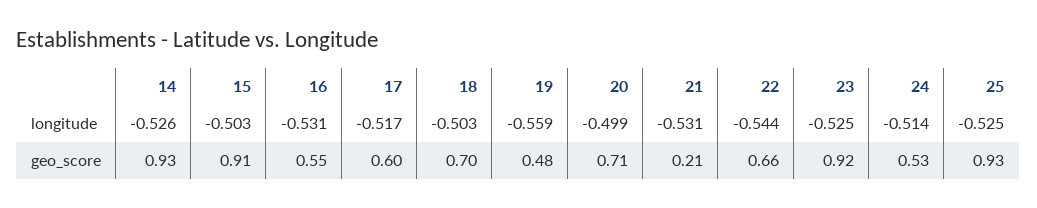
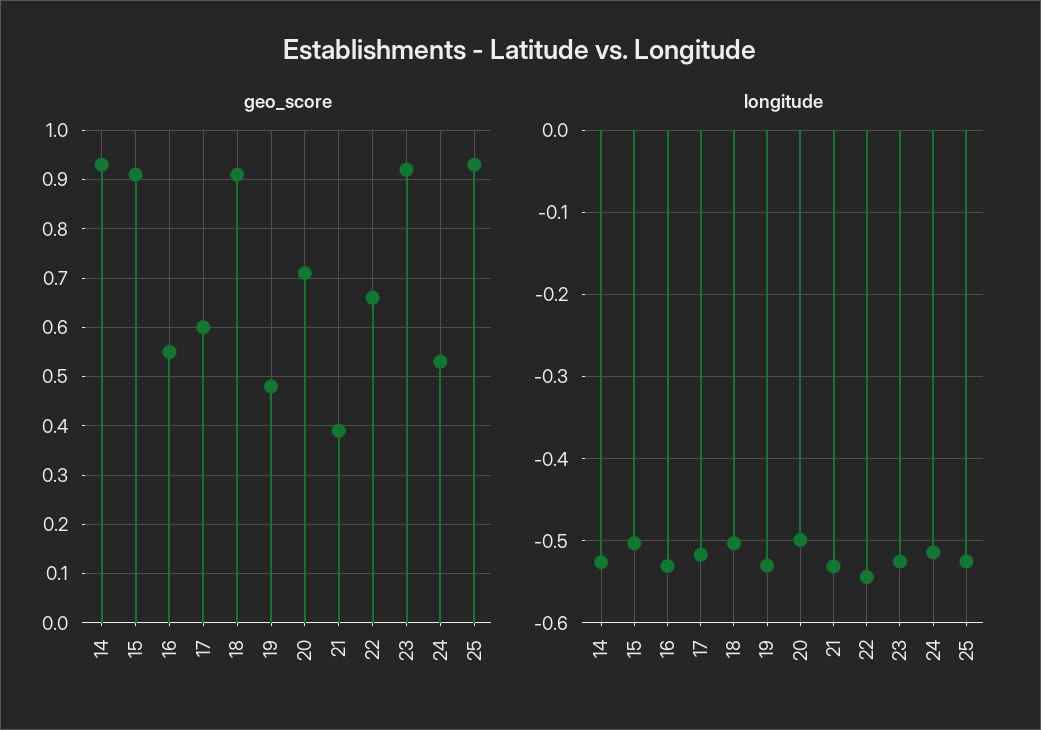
  {
    "longitude": {
      "14": -0.526,
      "15": -0.503,
      "16": -0.531,
      "17": -0.517,
      "18": -0.503,
-     "19": -0.559,
+     "19": -0.53,
      "20": -0.499,
      "21": -0.531,
      "22": -0.544,
      "23": -0.525,
      "24": -0.514,
      "25": -0.525
    },
    "geo_score": {
      "14": 0.93,
      "15": 0.91,
      "16": 0.55,
      "17": 0.6,
-     "18": 0.7,
+     "18": 0.9,
      "19": 0.48,
      "20": 0.71,
-     "21": 0.21,
+     "21": 0.4,
      "22": 0.66,
      "23": 0.92,
      "24": 0.53,
      "25": 0.93
    }
  }

